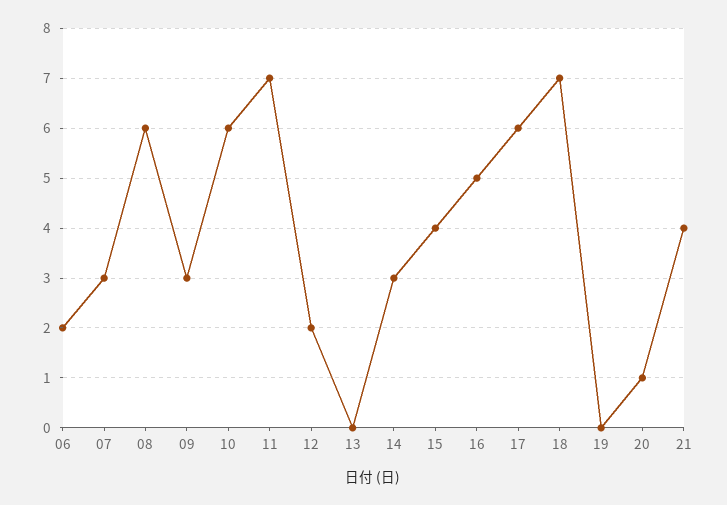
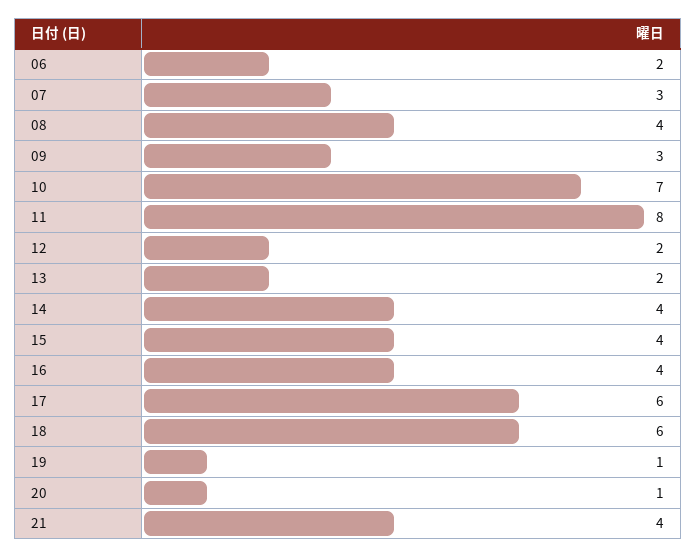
  {
    "06": 2,
    "07": 3,
-   "08": 6,
+   "08": 4,
    "09": 3,
-   "10": 6,
+   "10": 7,
-   "11": 7,
+   "11": 8,
    "12": 2,
-   "13": 0,
+   "13": 2,
-   "14": 3,
+   "14": 4,
    "15": 4,
-   "16": 5,
+   "16": 4,
    "17": 6,
-   "18": 7,
+   "18": 6,
-   "19": 0,
+   "19": 1,
    "20": 1,
    "21": 4
  }

